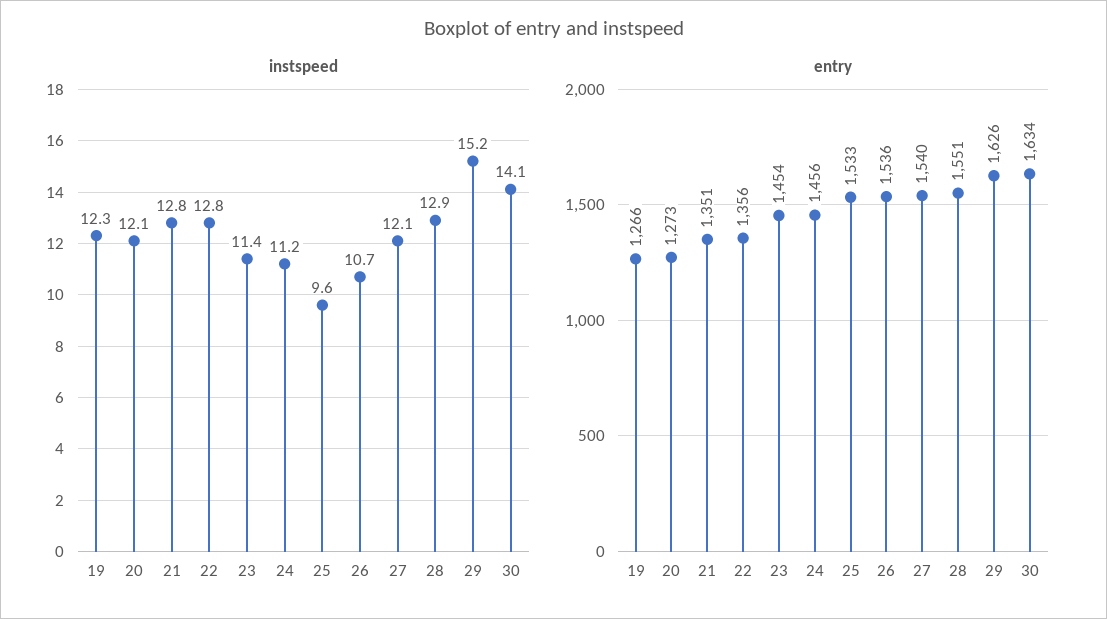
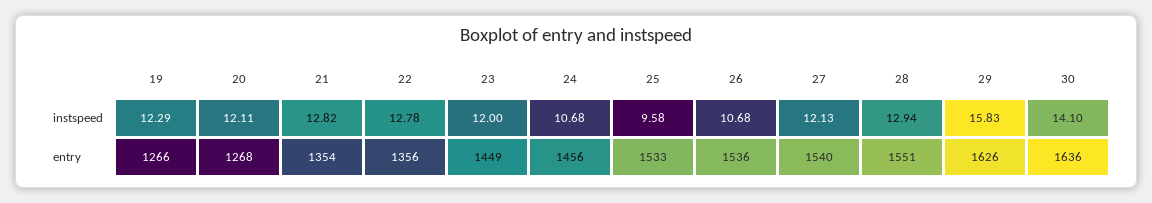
  {
    "instspeed": {
      "19": 12.29,
      "20": 12.11,
      "21": 12.82,
      "22": 12.78,
-     "23": 11.4,
+     "23": 12,
-     "24": 11.2,
+     "24": 10.68,
      "25": 9.58,
      "26": 10.68,
      "27": 12.13,
      "28": 12.94,
-     "29": 15.2,
+     "29": 15.83,
      "30": 14.1
    },
    "entry": {
      "19": 1266,
-     "20": 1273,
+     "20": 1268,
-     "21": 1351,
+     "21": 1354,
      "22": 1356,
-     "23": 1454,
+     "23": 1449,
      "24": 1456,
      "25": 1533,
      "26": 1536,
      "27": 1540,
      "28": 1551,
      "29": 1626,
-     "30": 1634
+     "30": 1636
    }
  }

